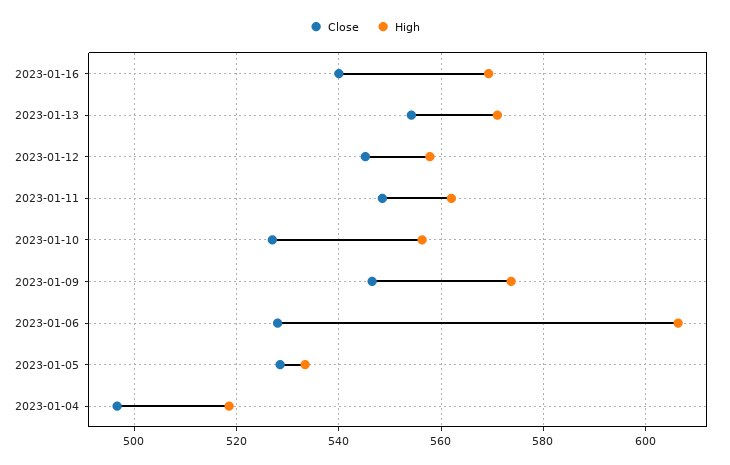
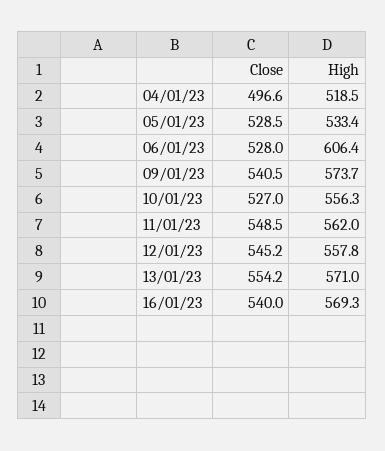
  {
    "Close": {
      "2023-01-16": 540,
      "2023-01-13": 554.2,
      "2023-01-12": 545.2,
      "2023-01-11": 548.5,
      "2023-01-10": 527,
-     "2023-01-09": 546,
+     "2023-01-09": 540.5,
      "2023-01-06": 528,
      "2023-01-05": 528.5,
      "2023-01-04": 496.6
    },
    "High": {
      "2023-01-16": 569.3,
      "2023-01-13": 571,
      "2023-01-12": 557.8,
      "2023-01-11": 562,
      "2023-01-10": 556.3,
      "2023-01-09": 573.7,
      "2023-01-06": 606.4,
      "2023-01-05": 533.4,
      "2023-01-04": 518.5
    }
  }

